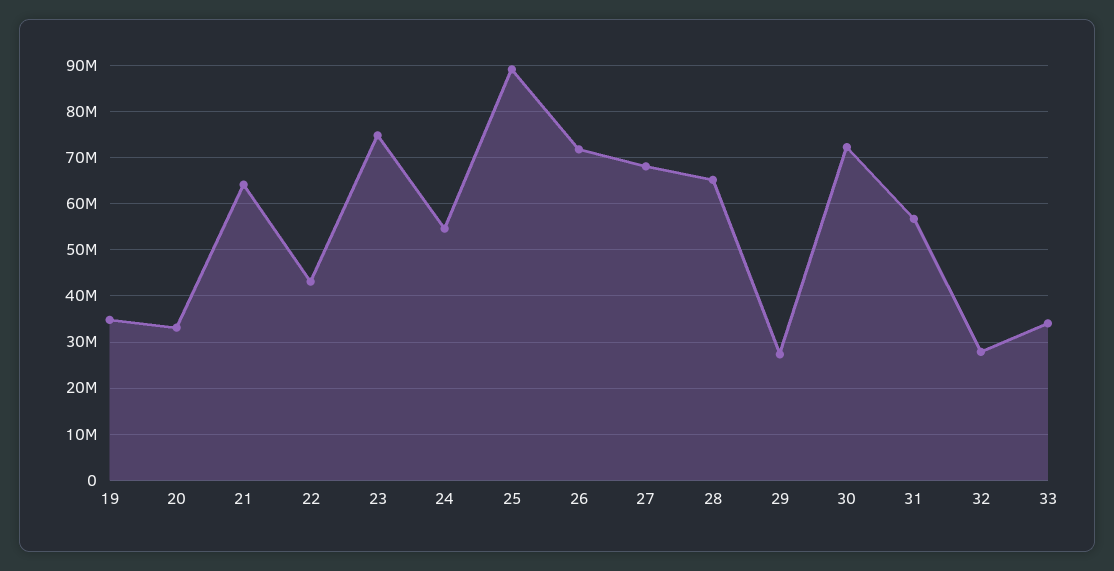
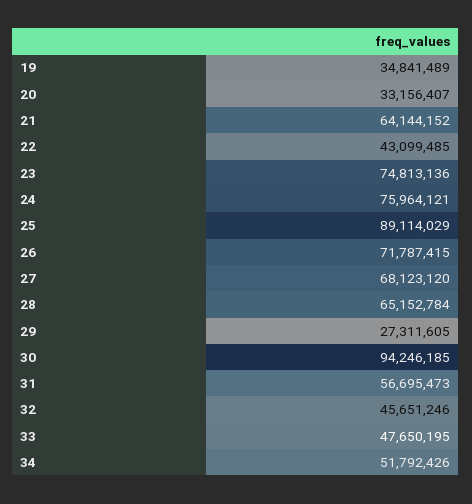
  {
    "19": 34841489,
    "20": 33156407,
    "21": 64144152,
    "22": 43099485,
    "23": 74813136,
-   "24": 54000000,
+   "24": 75964121,
    "25": 89114029,
    "26": 71787415,
    "27": 68123120,
    "28": 65152784,
    "29": 27311605,
-   "30": 72000000,
+   "30": 94246185,
    "31": 56695473,
-   "32": 28000000,
+   "32": 45651246,
-   "33": 34000000
+   "33": 47650195,
+   "34": 51792426
  }

